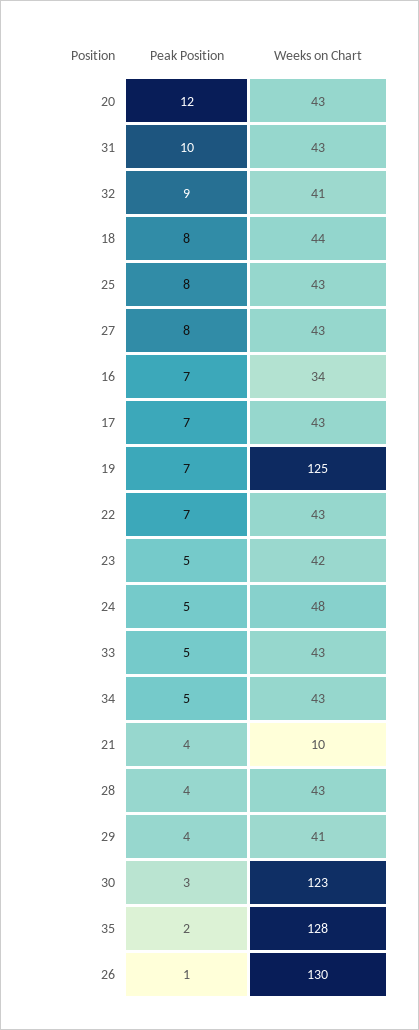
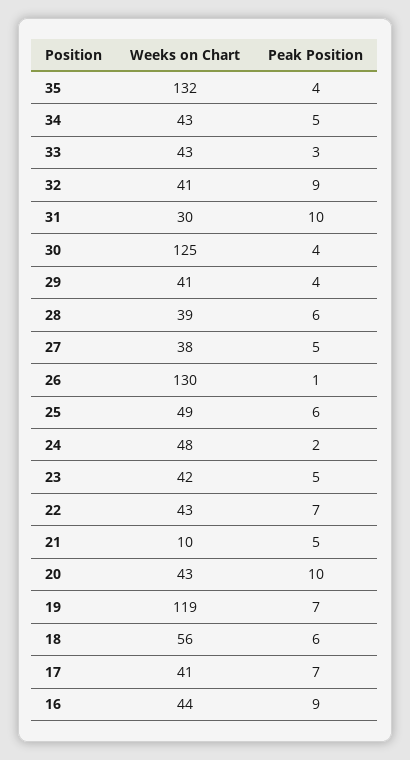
  {
    "Peak Position": {
-     "20": 12,
+     "20": 10,
      "31": 10,
      "32": 9,
-     "18": 8,
+     "18": 6,
-     "25": 8,
+     "25": 6,
-     "27": 8,
+     "27": 5,
-     "16": 7,
+     "16": 9,
      "17": 7,
      "19": 7,
      "22": 7,
      "23": 5,
-     "24": 5,
+     "24": 2,
-     "33": 5,
+     "33": 3,
      "34": 5,
-     "21": 4,
+     "21": 5,
-     "28": 4,
+     "28": 6,
      "29": 4,
-     "30": 3,
+     "30": 4,
-     "35": 2,
+     "35": 4,
      "26": 1
    },
    "Weeks on Chart": {
      "20": 43,
-     "31": 43,
+     "31": 30,
      "32": 41,
-     "18": 44,
+     "18": 56,
-     "25": 43,
+     "25": 49,
-     "27": 43,
+     "27": 38,
-     "16": 34,
+     "16": 44,
-     "17": 43,
+     "17": 41,
-     "19": 125,
+     "19": 119,
      "22": 43,
      "23": 42,
      "24": 48,
      "33": 43,
      "34": 43,
      "21": 10,
-     "28": 43,
+     "28": 39,
      "29": 41,
-     "30": 123,
+     "30": 125,
-     "35": 128,
+     "35": 132,
      "26": 130
    }
  }

